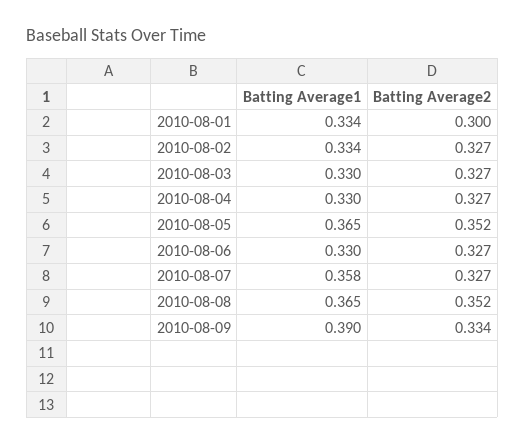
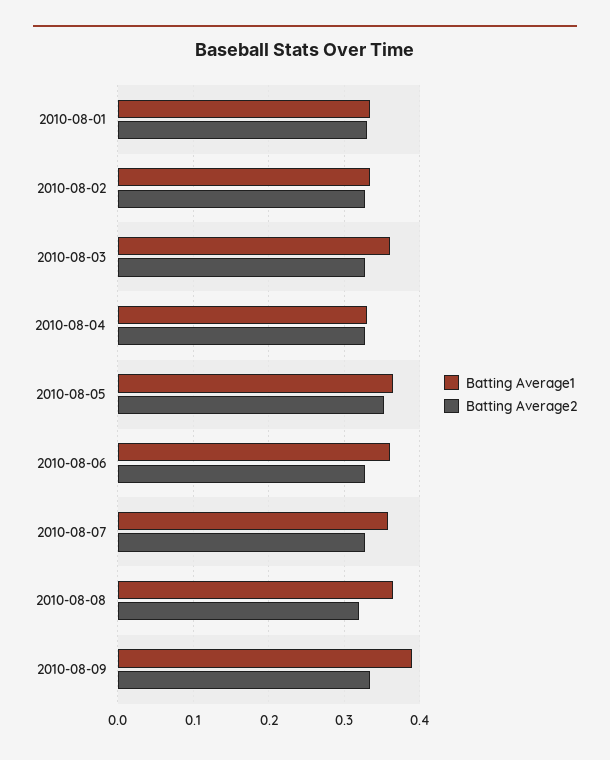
  {
    "Batting Average1": {
      "2010-08-01": 0.334,
      "2010-08-02": 0.334,
-     "2010-08-03": 0.33,
+     "2010-08-03": 0.36,
      "2010-08-04": 0.33,
      "2010-08-05": 0.365,
-     "2010-08-06": 0.33,
+     "2010-08-06": 0.36,
      "2010-08-07": 0.358,
      "2010-08-08": 0.365,
      "2010-08-09": 0.39
    },
    "Batting Average2": {
-     "2010-08-01": 0.3,
+     "2010-08-01": 0.33,
      "2010-08-02": 0.327,
      "2010-08-03": 0.327,
      "2010-08-04": 0.327,
      "2010-08-05": 0.352,
      "2010-08-06": 0.327,
      "2010-08-07": 0.327,
-     "2010-08-08": 0.352,
+     "2010-08-08": 0.32,
      "2010-08-09": 0.334
    }
  }

